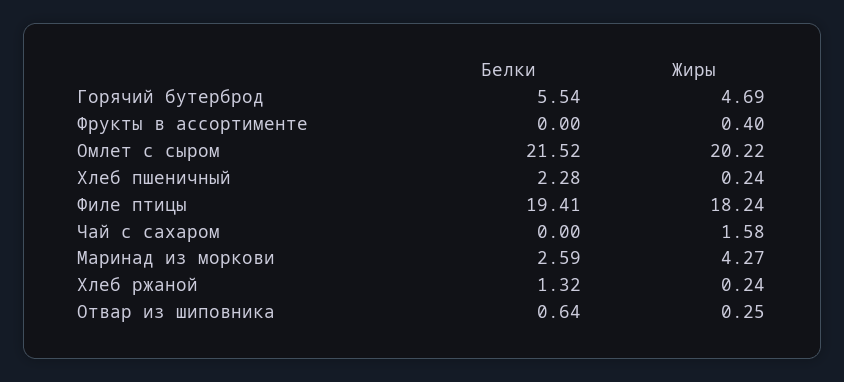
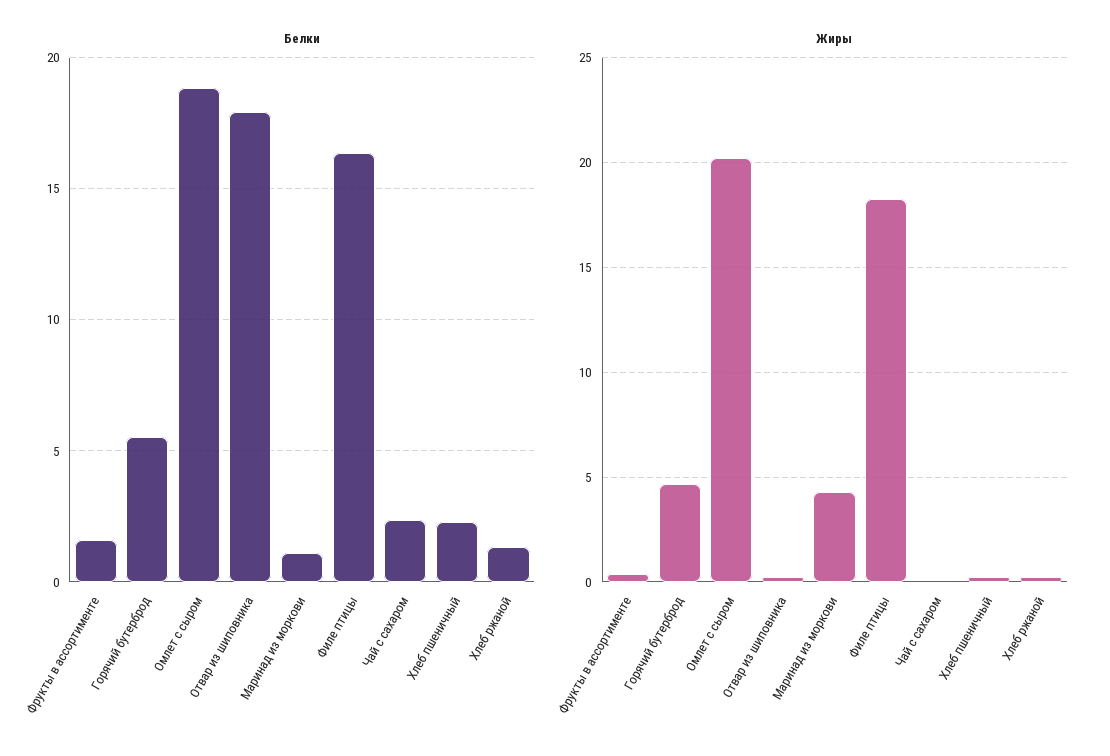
  {
    "Белки": {
      "Горячий бутерброд": 5.54,
-     "Фрукты в ассортименте": 0,
+     "Фрукты в ассортименте": 1.5,
-     "Омлет с сыром": 21.52,
+     "Омлет с сыром": 19,
      "Хлеб пшеничный": 2.28,
-     "Филе птицы": 19.41,
+     "Филе птицы": 16.5,
-     "Чай с сахаром": 0,
+     "Чай с сахаром": 2.5,
-     "Маринад из моркови": 2.59,
+     "Маринад из моркови": 1,
      "Хлеб ржаной": 1.32,
-     "Отвар из шиповника": 0.64
+     "Отвар из шиповника": 18
    },
    "Жиры": {
      "Горячий бутерброд": 4.69,
      "Фрукты в ассортименте": 0.4,
      "Омлет с сыром": 20.22,
      "Хлеб пшеничный": 0.24,
      "Филе птицы": 18.24,
-     "Чай с сахаром": 1.58,
+     "Чай с сахаром": 0,
      "Маринад из моркови": 4.27,
      "Хлеб ржаной": 0.24,
      "Отвар из шиповника": 0.25
    }
  }

